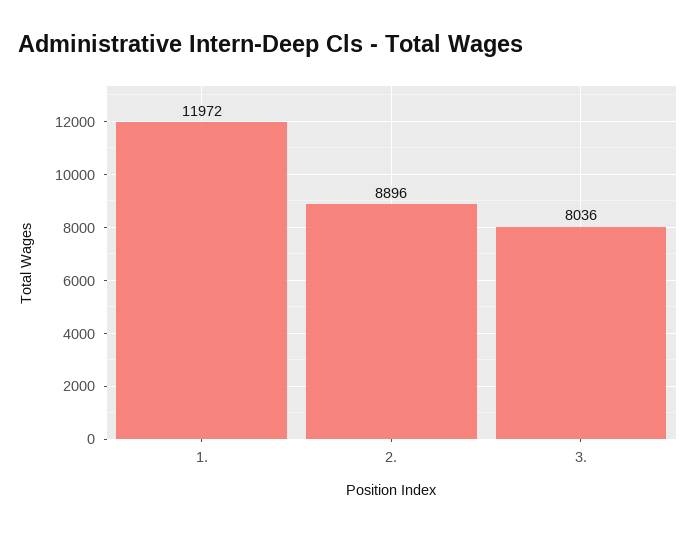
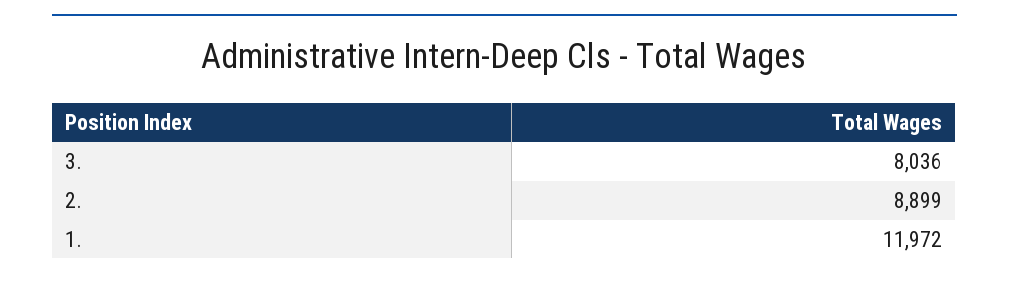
  {
    "1.": 11972,
-   "2.": 8896,
+   "2.": 8899,
    "3.": 8036
  }

